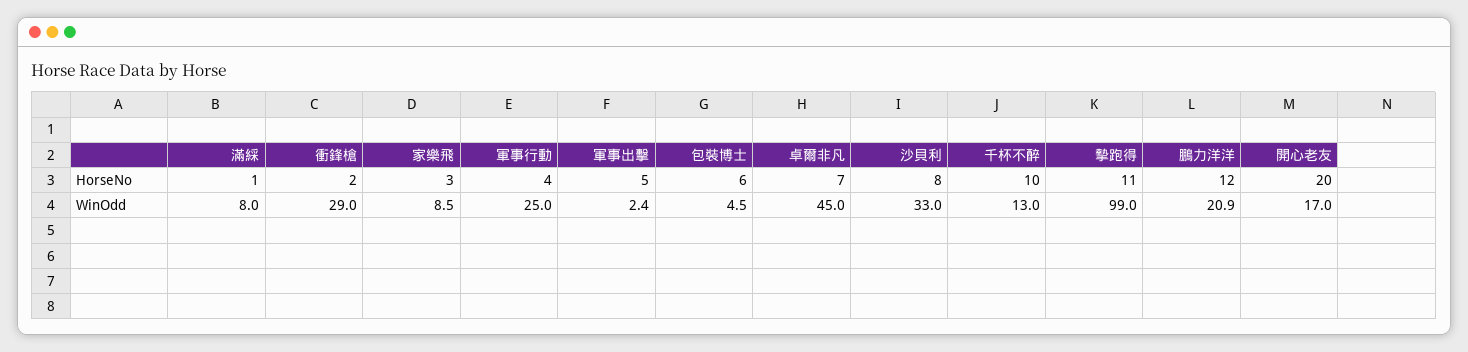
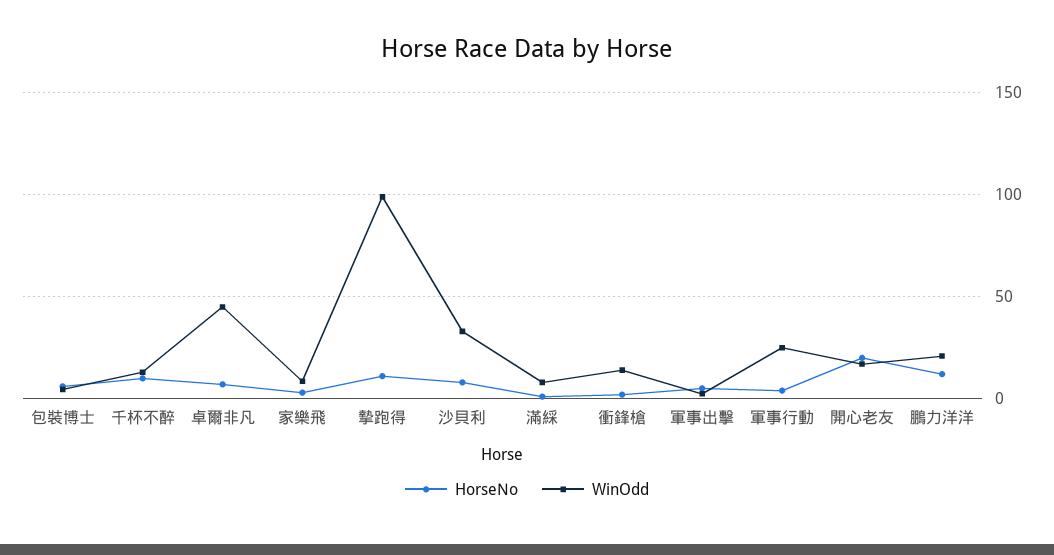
  {
    "HorseNo": {
      "滿綵": 1,
      "衝鋒槍": 2,
      "家樂飛": 3,
      "軍事行動": 4,
      "軍事出擊": 5,
      "包裝博士": 6,
      "卓爾非凡": 7,
      "沙貝利": 8,
      "千杯不醉": 10,
      "摯跑得": 11,
      "鵬力洋洋": 12,
      "開心老友": 20
    },
    "WinOdd": {
      "滿綵": 8,
-     "衝鋒槍": 29,
+     "衝鋒槍": 15,
      "家樂飛": 8.5,
      "軍事行動": 25,
      "軍事出擊": 2.4,
      "包裝博士": 4.5,
      "卓爾非凡": 45,
      "沙貝利": 33,
      "千杯不醉": 13,
      "摯跑得": 99,
      "鵬力洋洋": 20.9,
      "開心老友": 17
    }
  }

